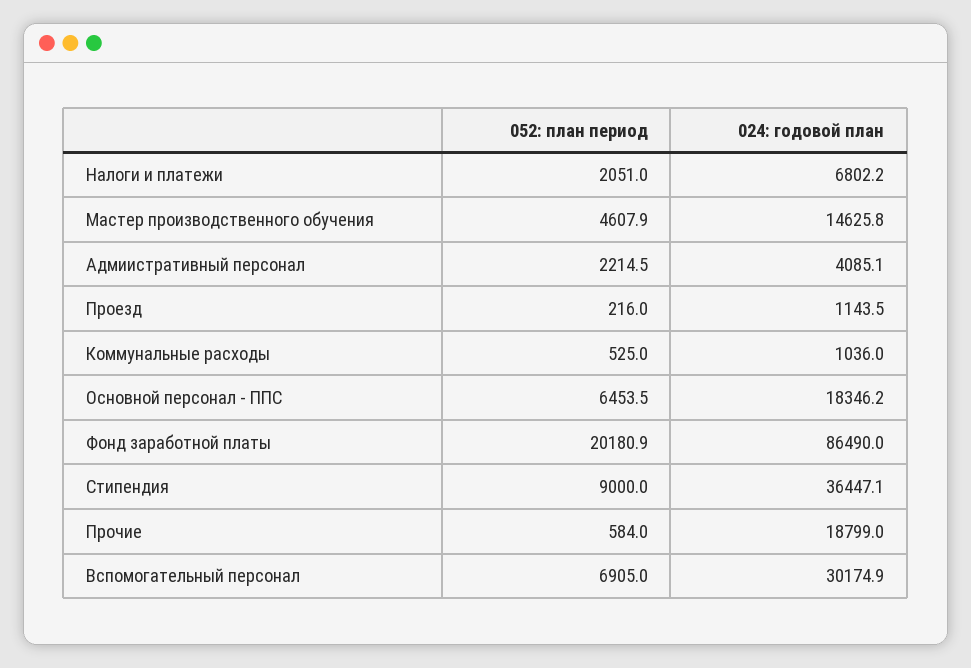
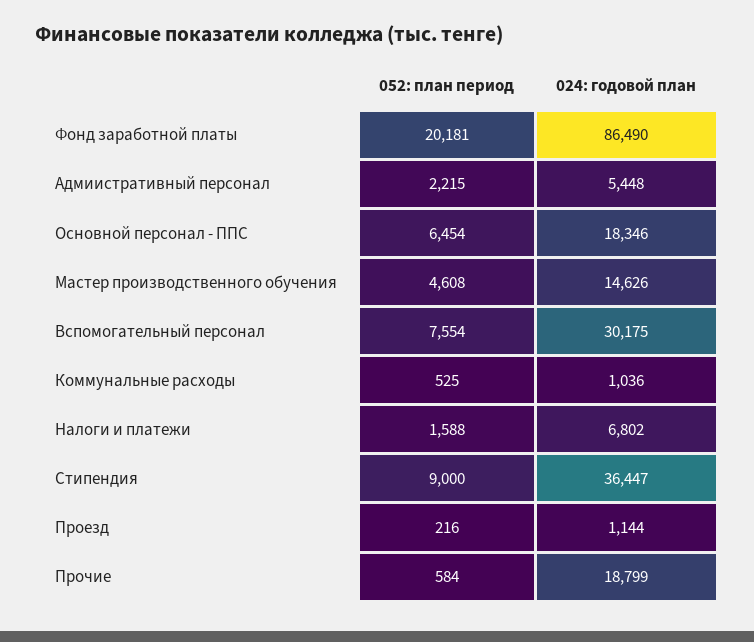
  {
    "052: план период": {
-     "Налоги и платежи": 2051,
+     "Налоги и платежи": 1588,
      "Мастер производственного обучения": 4607.9,
      "Адмиистративный персонал": 2214.5,
      "Проезд": 216,
      "Коммунальные расходы": 525,
      "Основной персонал - ППС": 6453.5,
      "Фонд заработной платы": 20180.9,
      "Стипендия": 9000,
      "Прочие": 584,
-     "Вспомогательный персонал": 6905
+     "Вспомогательный персонал": 7554
    },
    "024: годовой план": {
      "Налоги и платежи": 6802.2,
      "Мастер производственного обучения": 14625.8,
-     "Адмиистративный персонал": 4085.1,
+     "Адмиистративный персонал": 5448,
      "Проезд": 1143.5,
      "Коммунальные расходы": 1036,
      "Основной персонал - ППС": 18346.2,
      "Фонд заработной платы": 86490,
      "Стипендия": 36447.1,
      "Прочие": 18799,
      "Вспомогательный персонал": 30174.9
    }
  }

